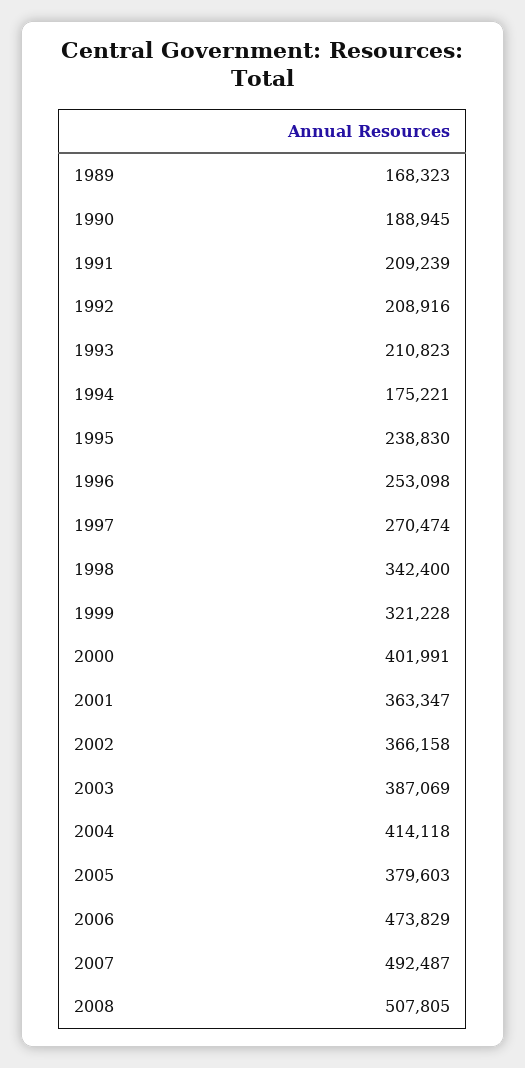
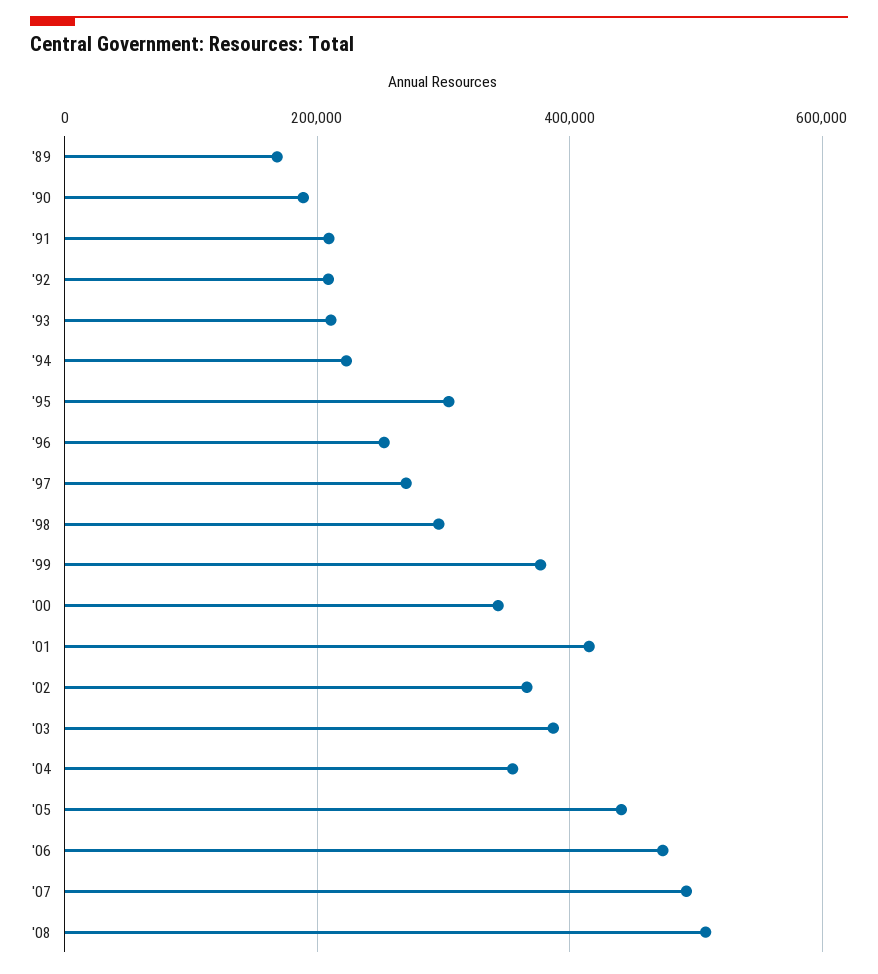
  {
    "1989": 168323,
    "1990": 188945,
    "1991": 209239,
    "1992": 208916,
    "1993": 210823,
-   "1994": 175221,
+   "1994": 220000,
-   "1995": 238830,
+   "1995": 300000,
    "1996": 253098,
    "1997": 270474,
-   "1998": 342400,
+   "1998": 300000,
-   "1999": 321228,
+   "1999": 380000,
-   "2000": 401991,
+   "2000": 340000,
-   "2001": 363347,
+   "2001": 420000,
    "2002": 366158,
    "2003": 387069,
-   "2004": 414118,
+   "2004": 360000,
-   "2005": 379603,
+   "2005": 440000,
    "2006": 473829,
    "2007": 492487,
    "2008": 507805
  }

